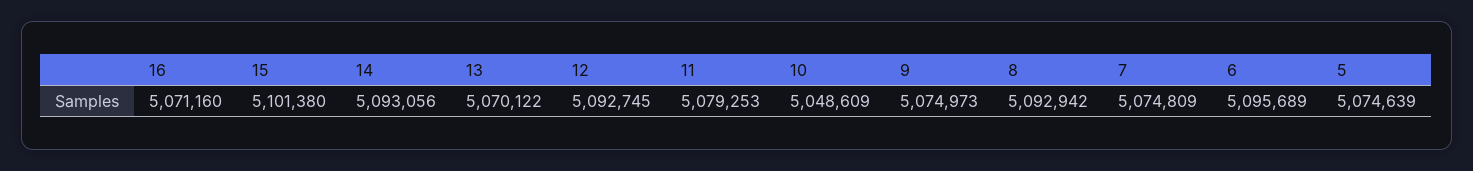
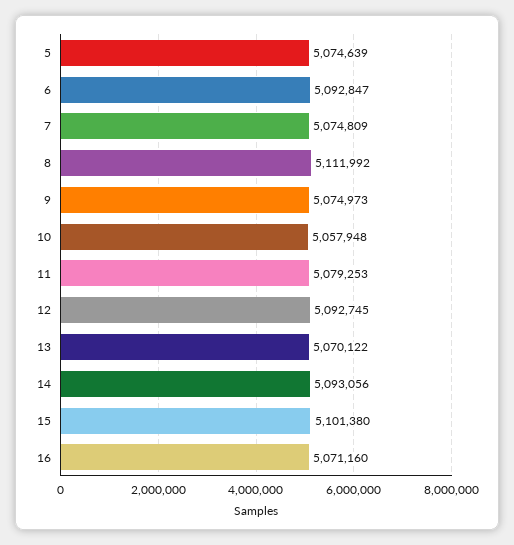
  {
    "16": 5071160,
    "15": 5101380,
    "14": 5093056,
    "13": 5070122,
    "12": 5092745,
    "11": 5079253,
-   "10": 5048609,
+   "10": 5057948,
    "9": 5074973,
-   "8": 5092942,
+   "8": 5111992,
    "7": 5074809,
-   "6": 5095689,
+   "6": 5092847,
    "5": 5074639
  }

